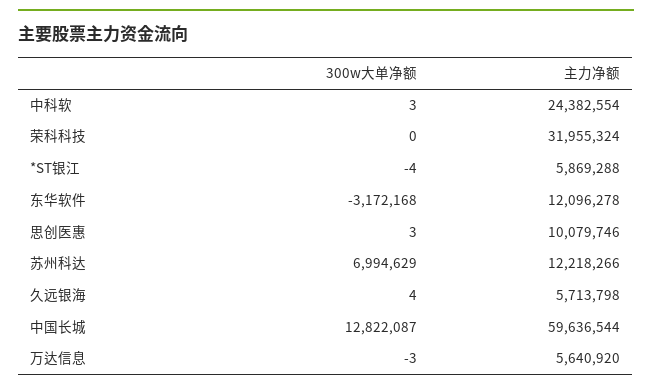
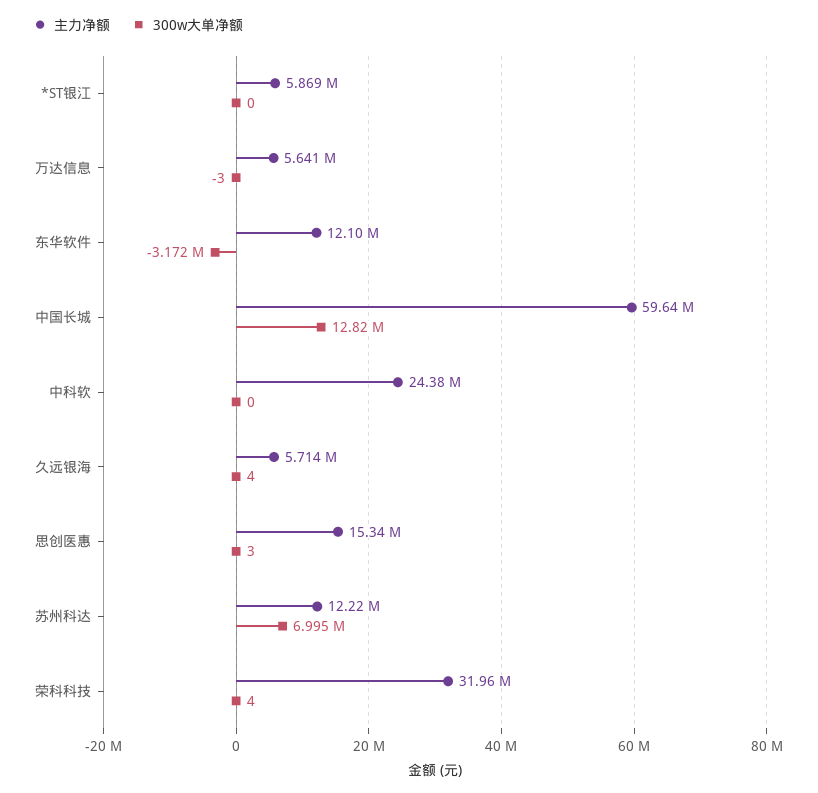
  {
    "300w大单净额": {
-     "中科软": 3,
+     "中科软": 0,
-     "荣科科技": 0,
+     "荣科科技": 4,
-     "*ST银江": -4,
+     "*ST银江": 0,
      "东华软件": -3172168,
      "思创医惠": 3,
      "苏州科达": 6994629,
      "久远银海": 4,
      "中国长城": 12822087,
      "万达信息": -3
    },
    "主力净额": {
      "中科软": 24382554,
      "荣科科技": 31955324,
      "*ST银江": 5869288,
      "东华软件": 12096278,
-     "思创医惠": 10079746,
+     "思创医惠": 15340000,
      "苏州科达": 12218266,
      "久远银海": 5713798,
      "中国长城": 59636544,
      "万达信息": 5640920
    }
  }

